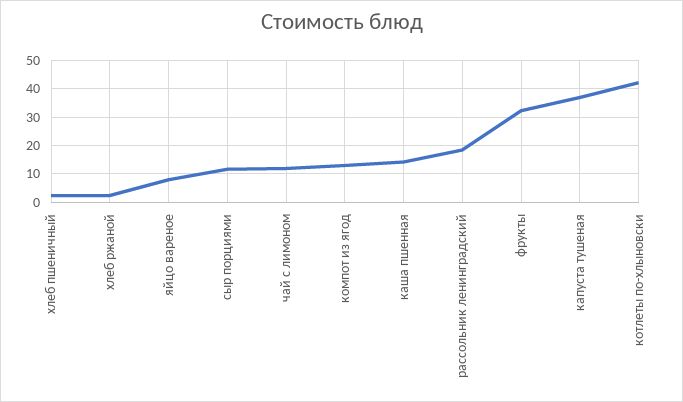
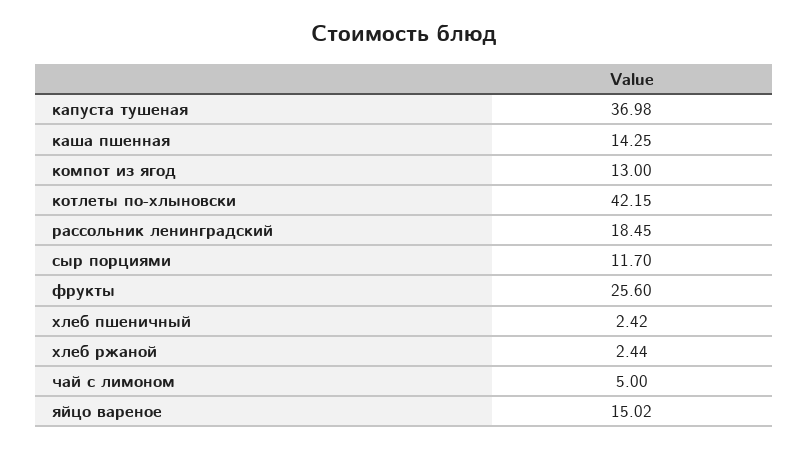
  {
    "хлеб пшеничный": 2.42,
    "хлеб ржаной": 2.44,
-   "яйцо вареное": 7.5,
+   "яйцо вареное": 15.02,
    "сыр порциями": 11.7,
-   "чай с лимоном": 12.5,
+   "чай с лимоном": 5,
    "компот из ягод": 13,
    "каша пшенная": 14.25,
    "рассольник ленинградский": 18.45,
-   "фрукты": 32.5,
+   "фрукты": 25.6,
    "капуста тушеная": 36.98,
    "котлеты по-хлыновски": 42.15
  }

